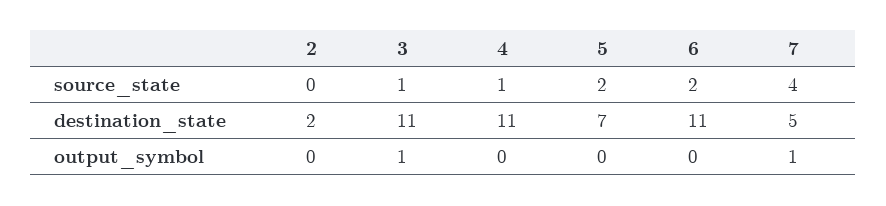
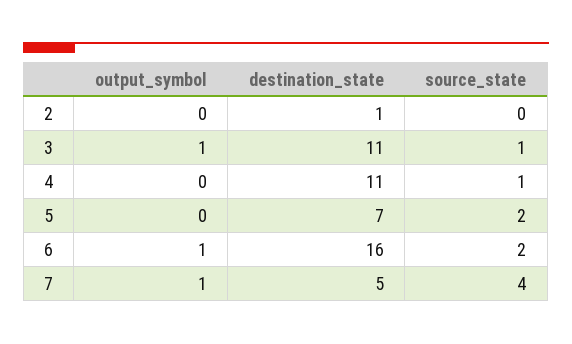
  {
    "2": {
      "source_state": 0,
-     "destination_state": 2,
+     "destination_state": 1,
      "output_symbol": 0
    },
    "3": {
      "source_state": 1,
      "destination_state": 11,
      "output_symbol": 1
    },
    "4": {
      "source_state": 1,
      "destination_state": 11,
      "output_symbol": 0
    },
    "5": {
      "source_state": 2,
      "destination_state": 7,
      "output_symbol": 0
    },
    "6": {
      "source_state": 2,
-     "destination_state": 11,
+     "destination_state": 16,
-     "output_symbol": 0
+     "output_symbol": 1
    },
    "7": {
      "source_state": 4,
      "destination_state": 5,
      "output_symbol": 1
    }
  }

